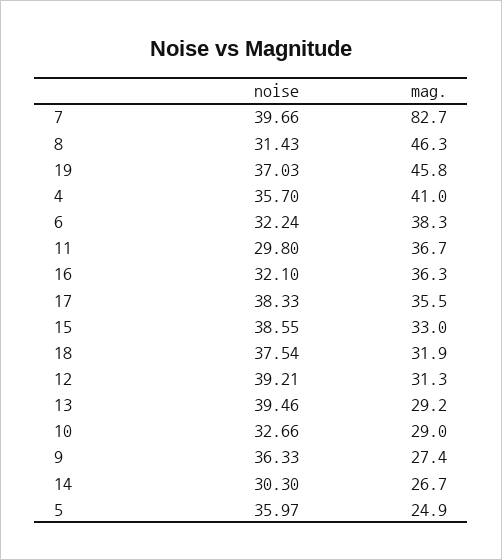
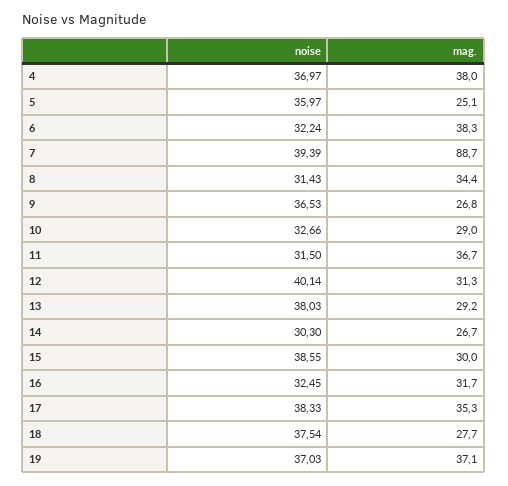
  {
    "noise": {
-     "7": 39.66,
+     "7": 39.39,
      "8": 31.43,
      "19": 37.03,
-     "4": 35.7,
+     "4": 36.97,
      "6": 32.24,
-     "11": 29.8,
+     "11": 31.5,
-     "16": 32.1,
+     "16": 32.45,
      "17": 38.33,
      "15": 38.55,
      "18": 37.54,
-     "12": 39.21,
+     "12": 40.14,
-     "13": 39.46,
+     "13": 38.03,
      "10": 32.66,
-     "9": 36.33,
+     "9": 36.53,
      "14": 30.3,
      "5": 35.97
    },
    "mag.": {
-     "7": 82.7,
+     "7": 88.7,
-     "8": 46.3,
+     "8": 34.4,
-     "19": 45.8,
+     "19": 37.1,
-     "4": 41,
+     "4": 38,
      "6": 38.3,
      "11": 36.7,
-     "16": 36.3,
+     "16": 31.7,
-     "17": 35.5,
+     "17": 35.3,
-     "15": 33,
+     "15": 30,
-     "18": 31.9,
+     "18": 27.7,
      "12": 31.3,
      "13": 29.2,
      "10": 29,
-     "9": 27.4,
+     "9": 26.8,
      "14": 26.7,
-     "5": 24.9
+     "5": 25.1
    }
  }

